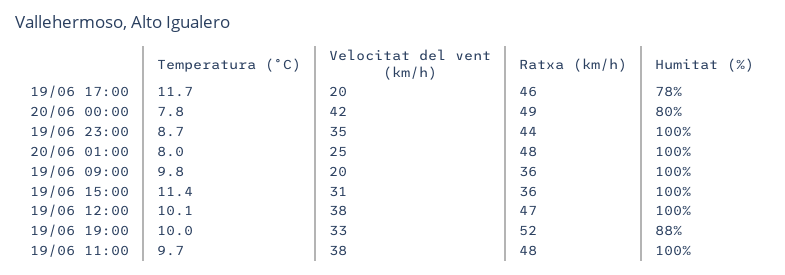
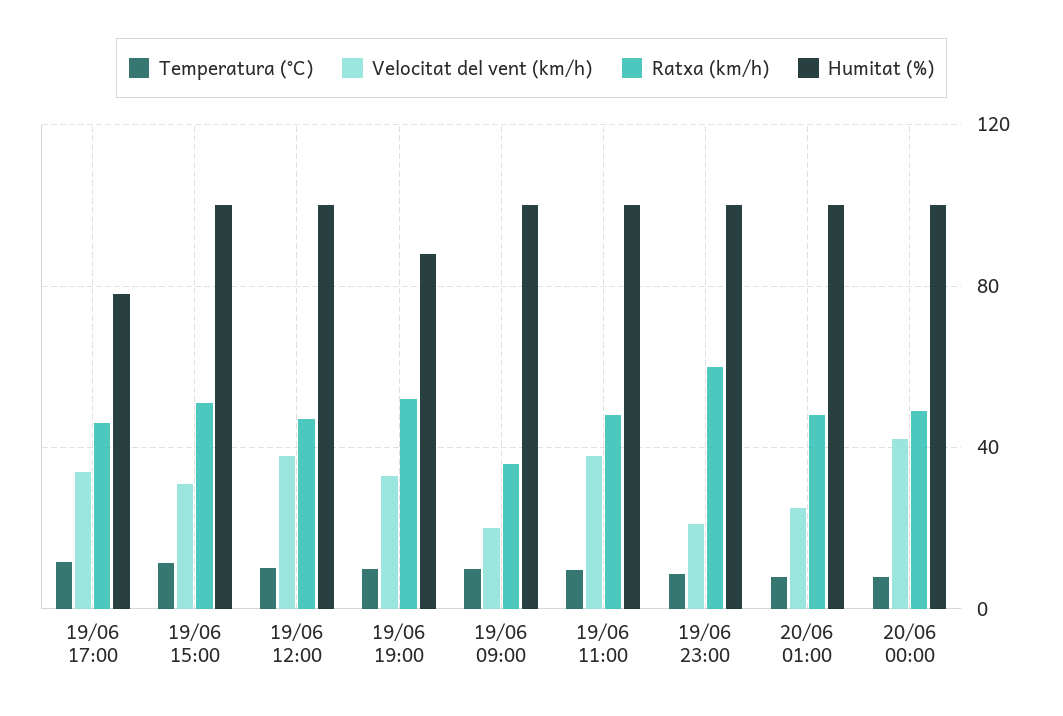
  {
    "Temperatura (°C)": {
      "19/06 17:00": 11.7,
      "20/06 00:00": 7.8,
      "19/06 23:00": 8.7,
      "20/06 01:00": 8,
      "19/06 09:00": 9.8,
      "19/06 15:00": 11.4,
      "19/06 12:00": 10.1,
      "19/06 19:00": 10,
      "19/06 11:00": 9.7
    },
    "Velocitat del vent (km/h)": {
-     "19/06 17:00": 20,
+     "19/06 17:00": 35,
      "20/06 00:00": 42,
-     "19/06 23:00": 35,
+     "19/06 23:00": 20,
      "20/06 01:00": 25,
      "19/06 09:00": 20,
      "19/06 15:00": 31,
      "19/06 12:00": 38,
      "19/06 19:00": 33,
      "19/06 11:00": 38
    },
    "Ratxa (km/h)": {
      "19/06 17:00": 46,
      "20/06 00:00": 49,
-     "19/06 23:00": 44,
+     "19/06 23:00": 60,
      "20/06 01:00": 48,
      "19/06 09:00": 36,
-     "19/06 15:00": 36,
+     "19/06 15:00": 50,
      "19/06 12:00": 47,
      "19/06 19:00": 52,
      "19/06 11:00": 48
    },
    "Humitat (%)": {
      "19/06 17:00": 78,
-     "20/06 00:00": 80,
+     "20/06 00:00": 100,
      "19/06 23:00": 100,
      "20/06 01:00": 100,
      "19/06 09:00": 100,
      "19/06 15:00": 100,
      "19/06 12:00": 100,
      "19/06 19:00": 88,
      "19/06 11:00": 100
    }
  }

